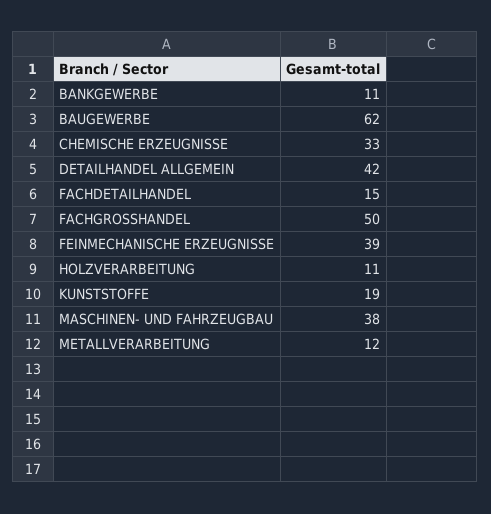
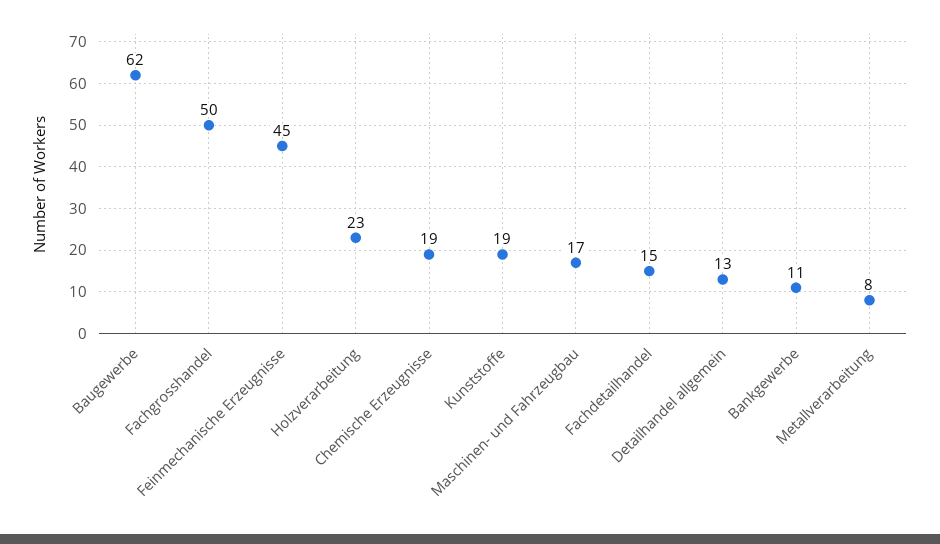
  {
    "BANKGEWERBE": 11,
    "BAUGEWERBE": 62,
-   "CHEMISCHE ERZEUGNISSE": 33,
+   "CHEMISCHE ERZEUGNISSE": 19,
-   "DETAILHANDEL ALLGEMEIN": 42,
+   "DETAILHANDEL ALLGEMEIN": 13,
    "FACHDETAILHANDEL": 15,
    "FACHGROSSHANDEL": 50,
-   "FEINMECHANISCHE ERZEUGNISSE": 39,
+   "FEINMECHANISCHE ERZEUGNISSE": 45,
-   "HOLZVERARBEITUNG": 11,
+   "HOLZVERARBEITUNG": 23,
    "KUNSTSTOFFE": 19,
-   "MASCHINEN- UND FAHRZEUGBAU": 38,
+   "MASCHINEN- UND FAHRZEUGBAU": 17,
-   "METALLVERARBEITUNG": 12
+   "METALLVERARBEITUNG": 8
  }

